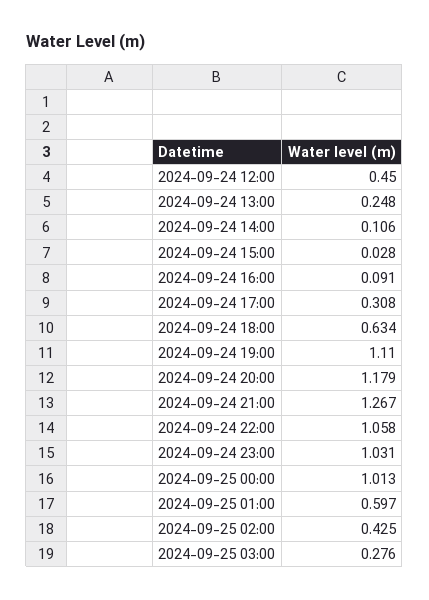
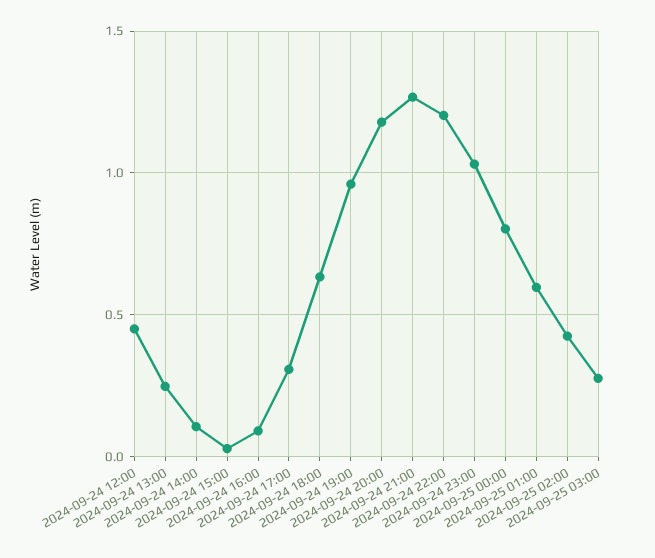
  {
    "2024-09-24 12:00": 0.45,
    "2024-09-24 13:00": 0.248,
    "2024-09-24 14:00": 0.106,
    "2024-09-24 15:00": 0.028,
    "2024-09-24 16:00": 0.091,
    "2024-09-24 17:00": 0.308,
    "2024-09-24 18:00": 0.634,
-   "2024-09-24 19:00": 1.11,
+   "2024-09-24 19:00": 0.95,
    "2024-09-24 20:00": 1.179,
    "2024-09-24 21:00": 1.267,
-   "2024-09-24 22:00": 1.058,
+   "2024-09-24 22:00": 1.2,
    "2024-09-24 23:00": 1.031,
-   "2024-09-25 00:00": 1.013,
+   "2024-09-25 00:00": 0.8,
    "2024-09-25 01:00": 0.597,
    "2024-09-25 02:00": 0.425,
    "2024-09-25 03:00": 0.276
  }

